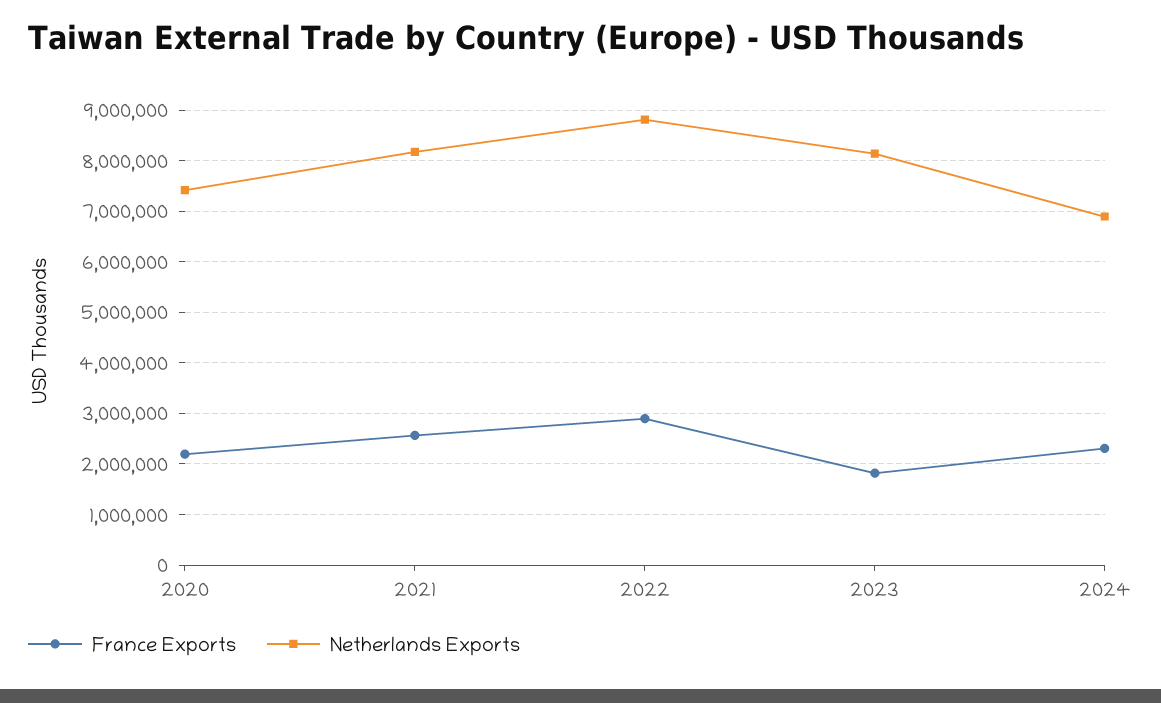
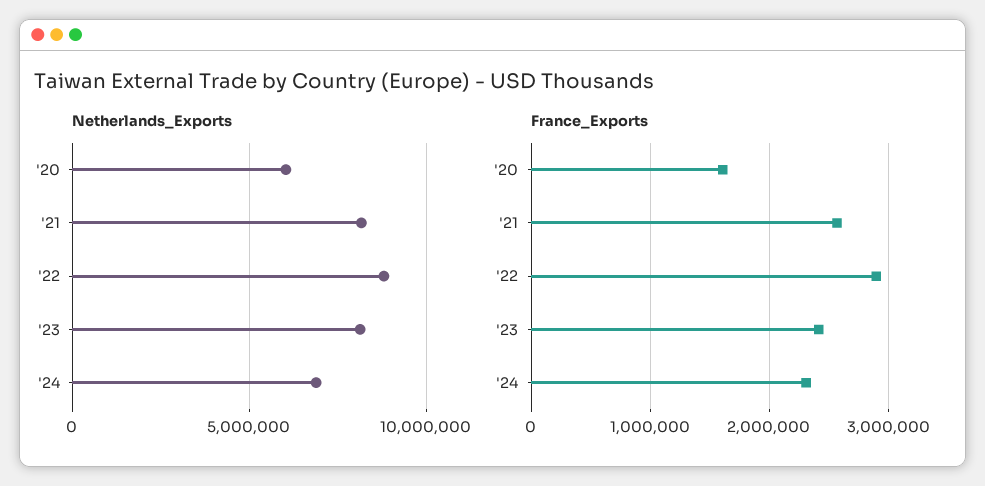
  {
    "France Exports": {
-     "2020": 2200000,
+     "2020": 1600000,
      "2021": 2600000,
      "2022": 2900000,
-     "2023": 1800000,
+     "2023": 2400000,
      "2024": 2300000
    },
    "Netherlands Exports": {
-     "2020": 7400000,
+     "2020": 6000000,
      "2021": 8200000,
      "2022": 8800000,
      "2023": 8200000,
      "2024": 6800000
    }
  }

